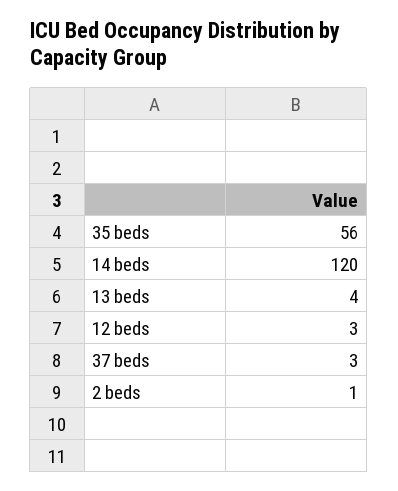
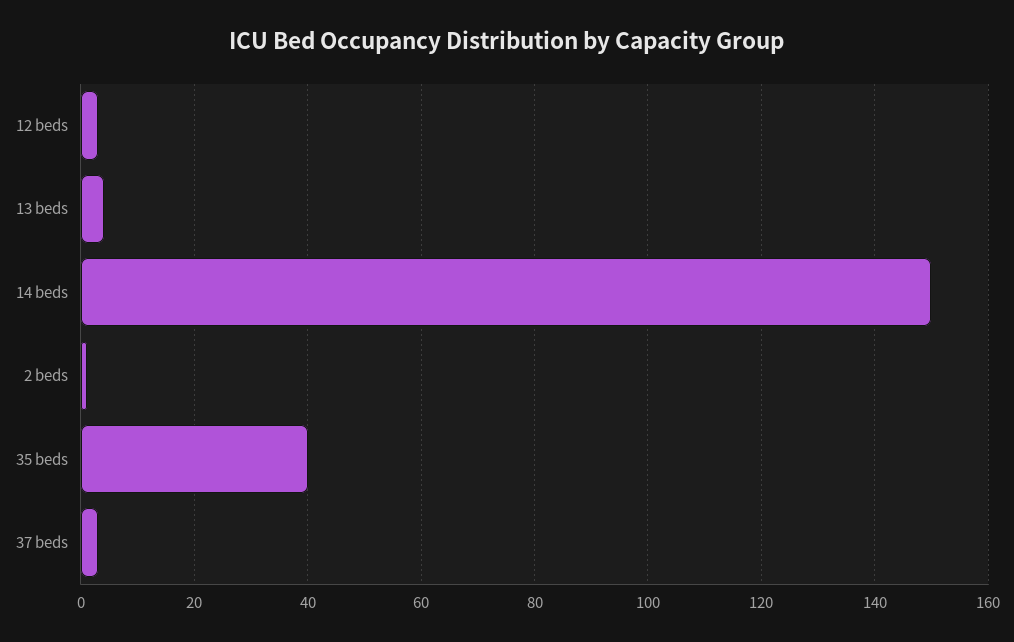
  {
-   "35 beds": 56,
+   "35 beds": 40,
-   "14 beds": 120,
+   "14 beds": 150,
    "13 beds": 4,
    "12 beds": 3,
    "37 beds": 3,
    "2 beds": 1
  }

